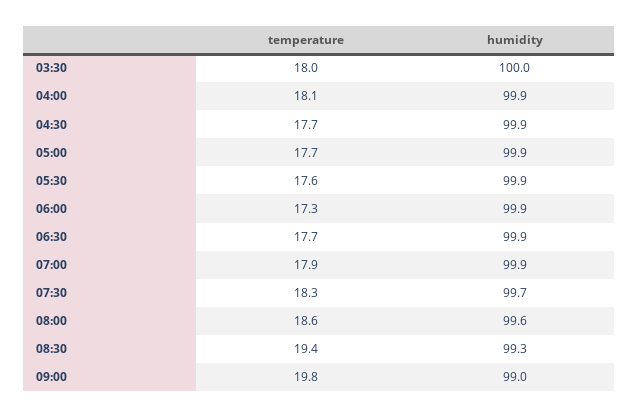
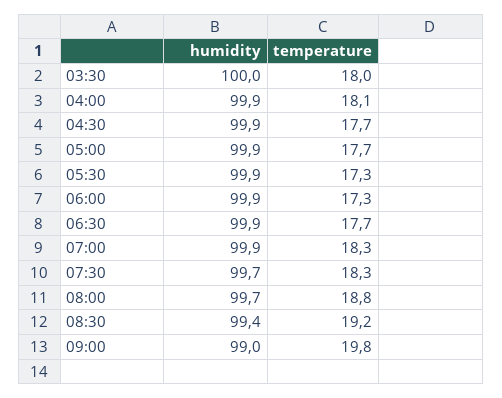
  {
    "temperature": {
      "03:30": 18,
      "04:00": 18.1,
      "04:30": 17.7,
      "05:00": 17.7,
-     "05:30": 17.6,
+     "05:30": 17.3,
      "06:00": 17.3,
      "06:30": 17.7,
-     "07:00": 17.9,
+     "07:00": 18.3,
      "07:30": 18.3,
-     "08:00": 18.6,
+     "08:00": 18.8,
-     "08:30": 19.4,
+     "08:30": 19.2,
      "09:00": 19.8
    },
    "humidity": {
      "03:30": 100,
      "04:00": 99.9,
      "04:30": 99.9,
      "05:00": 99.9,
      "05:30": 99.9,
      "06:00": 99.9,
      "06:30": 99.9,
      "07:00": 99.9,
      "07:30": 99.7,
-     "08:00": 99.6,
+     "08:00": 99.7,
-     "08:30": 99.3,
+     "08:30": 99.4,
      "09:00": 99
    }
  }

